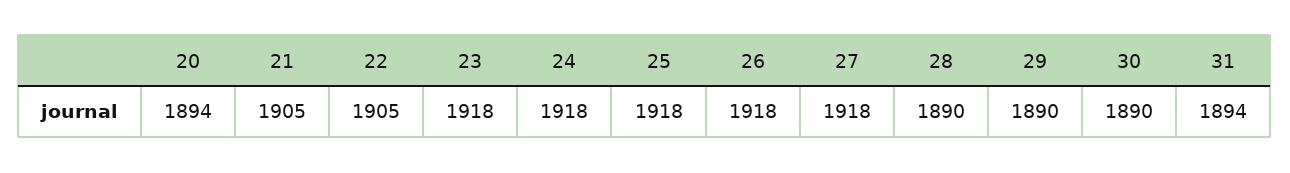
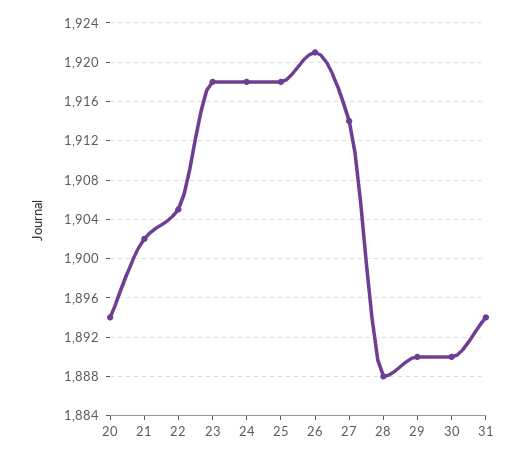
  {
    "20": 1894,
-   "21": 1905,
+   "21": 1902,
    "22": 1905,
    "23": 1918,
    "24": 1918,
    "25": 1918,
-   "26": 1918,
+   "26": 1921,
-   "27": 1918,
+   "27": 1914,
-   "28": 1890,
+   "28": 1888,
    "29": 1890,
    "30": 1890,
    "31": 1894
  }

